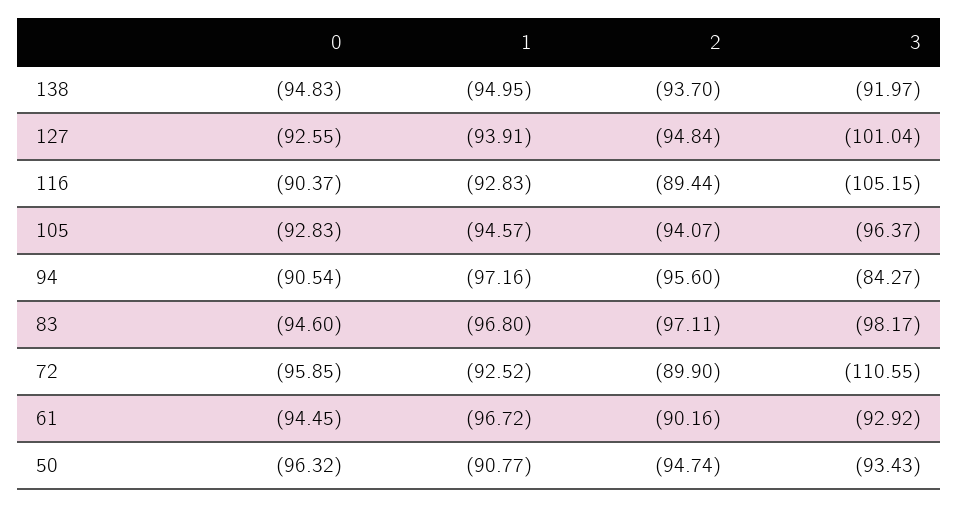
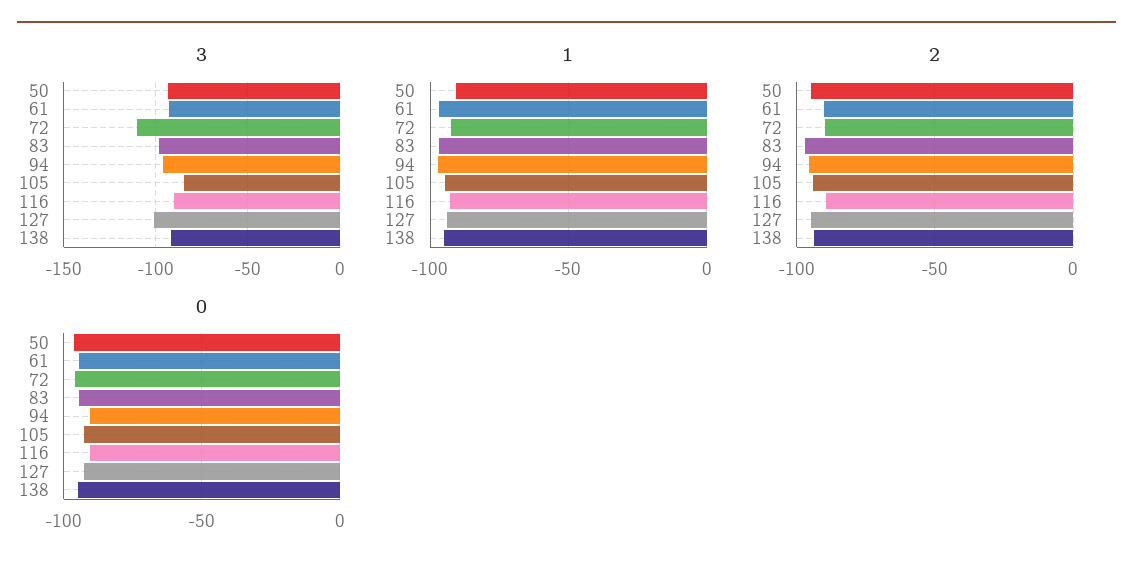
  {
    "0": {
      "138": -94.83,
      "127": -92.55,
      "116": -90.37,
      "105": -92.83,
      "94": -90.54,
      "83": -94.6,
      "72": -95.85,
      "61": -94.45,
      "50": -96.32
    },
    "1": {
      "138": -94.95,
      "127": -93.91,
      "116": -92.83,
      "105": -94.57,
      "94": -97.16,
      "83": -96.8,
      "72": -92.52,
      "61": -96.72,
      "50": -90.77
    },
    "2": {
      "138": -93.7,
      "127": -94.84,
      "116": -89.44,
      "105": -94.07,
      "94": -95.6,
      "83": -97.11,
      "72": -89.9,
      "61": -90.16,
      "50": -94.74
    },
    "3": {
      "138": -91.97,
      "127": -101.04,
-     "116": -105.15,
+     "116": -90,
-     "105": -96.37,
+     "105": -85,
-     "94": -84.27,
+     "94": -95,
      "83": -98.17,
      "72": -110.55,
      "61": -92.92,
      "50": -93.43
    }
  }

